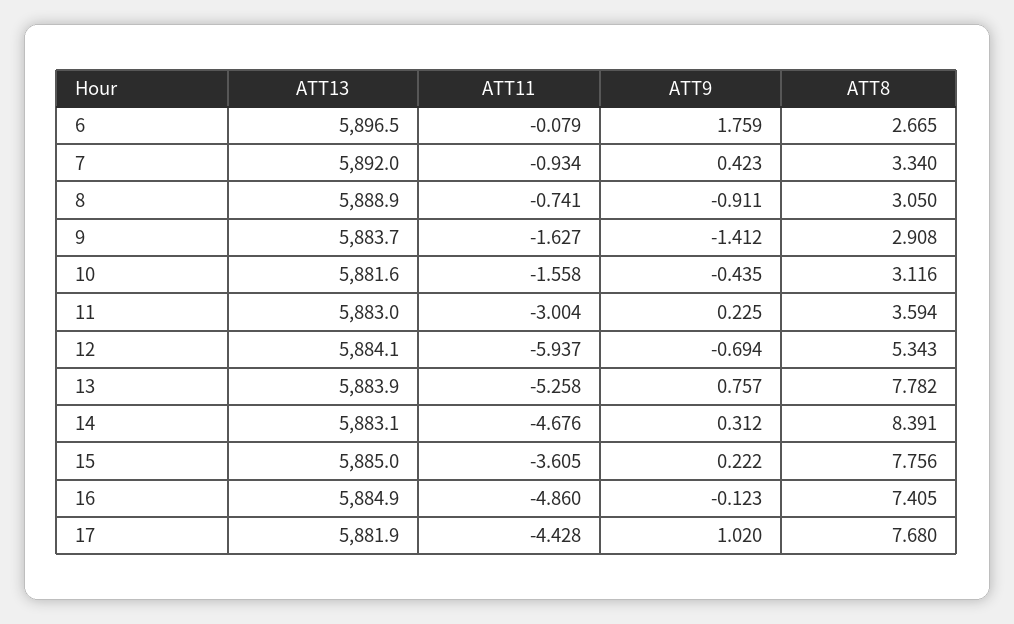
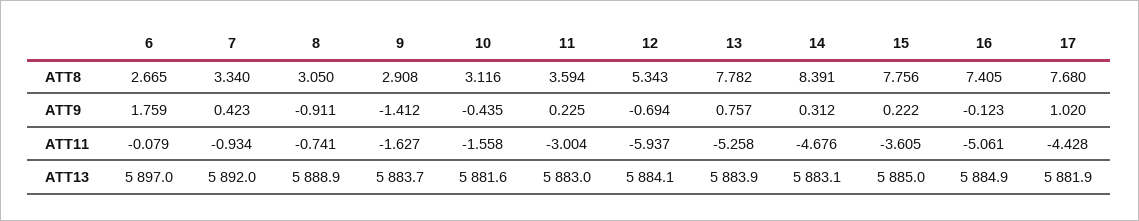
  {
    "ATT13": {
-     "6": 5896.5,
+     "6": 5897,
      "7": 5892,
      "8": 5888.9,
      "9": 5883.7,
      "10": 5881.6,
      "11": 5883,
      "12": 5884.1,
      "13": 5883.9,
      "14": 5883.1,
      "15": 5885,
      "16": 5884.9,
      "17": 5881.9
    },
    "ATT11": {
      "6": -0.079,
      "7": -0.934,
      "8": -0.741,
      "9": -1.627,
      "10": -1.558,
      "11": -3.004,
      "12": -5.937,
      "13": -5.258,
      "14": -4.676,
      "15": -3.605,
-     "16": -4.86,
+     "16": -5.061,
      "17": -4.428
    },
    "ATT9": {
      "6": 1.759,
      "7": 0.423,
      "8": -0.911,
      "9": -1.412,
      "10": -0.435,
      "11": 0.225,
      "12": -0.694,
      "13": 0.757,
      "14": 0.312,
      "15": 0.222,
      "16": -0.123,
      "17": 1.02
    },
    "ATT8": {
      "6": 2.665,
      "7": 3.34,
      "8": 3.05,
      "9": 2.908,
      "10": 3.116,
      "11": 3.594,
      "12": 5.343,
      "13": 7.782,
      "14": 8.391,
      "15": 7.756,
      "16": 7.405,
      "17": 7.68
    }
  }

